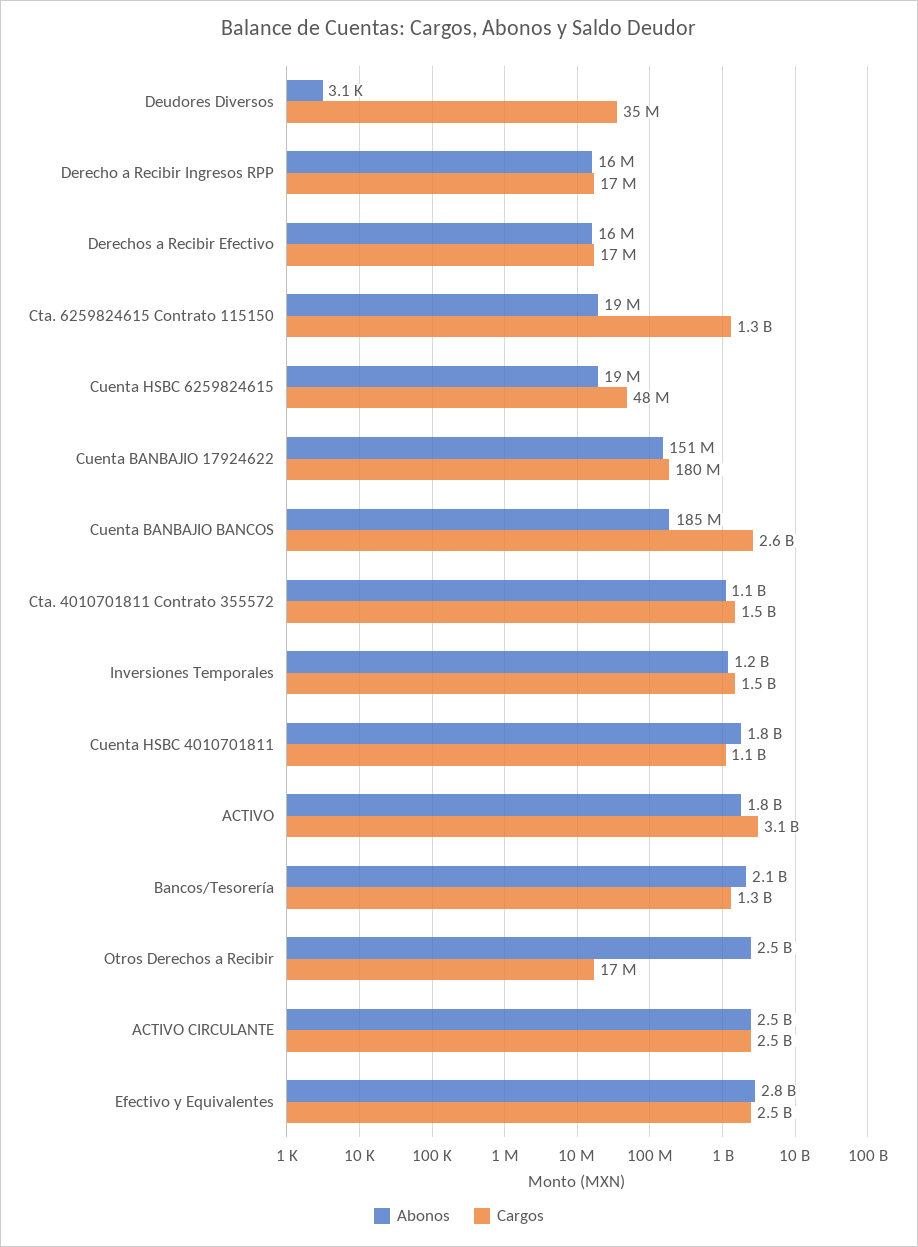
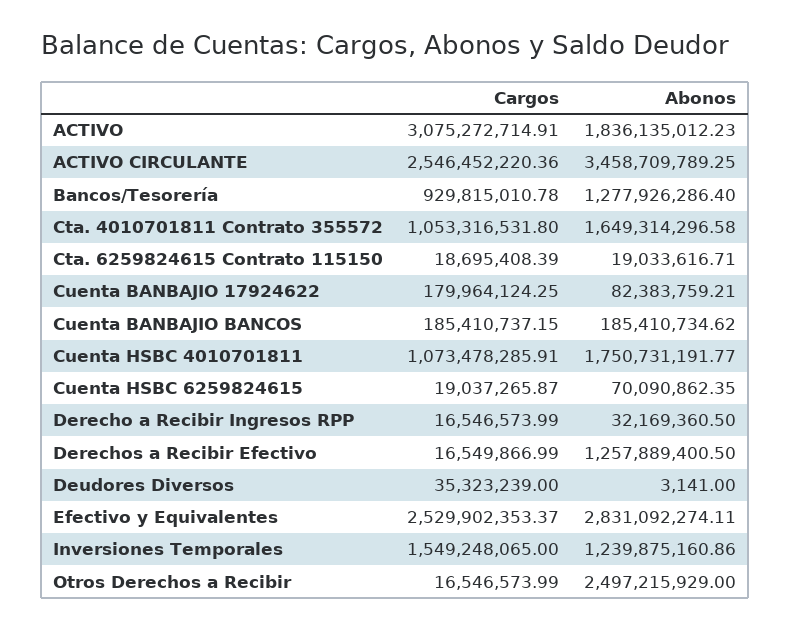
  {
    "Abonos": {
      "Deudores Diversos": 3141,
-     "Derecho a Recibir Ingresos RPP": 16000000,
+     "Derecho a Recibir Ingresos RPP": 32169360.5,
-     "Derechos a Recibir Efectivo": 16000000,
+     "Derechos a Recibir Efectivo": 1257889400.5,
      "Cta. 6259824615 Contrato 115150": 19033616.71,
-     "Cuenta HSBC 6259824615": 19000000,
+     "Cuenta HSBC 6259824615": 70090862.35,
-     "Cuenta BANBAJIO 17924622": 151000000,
+     "Cuenta BANBAJIO 17924622": 82383759.21,
      "Cuenta BANBAJIO BANCOS": 185410734.62,
-     "Cta. 4010701811 Contrato 355572": 1100000000,
+     "Cta. 4010701811 Contrato 355572": 1649314296.58,
      "Inversiones Temporales": 1239875160.86,
      "Cuenta HSBC 4010701811": 1750731191.77,
      "ACTIVO": 1836135012.23,
-     "Bancos/Tesorería": 2100000000,
+     "Bancos/Tesorería": 1277926286.4,
      "Otros Derechos a Recibir": 2497215929,
-     "ACTIVO CIRCULANTE": 2500000000,
+     "ACTIVO CIRCULANTE": 3458709789.25,
      "Efectivo y Equivalentes": 2831092274.11
    },
    "Cargos": {
      "Deudores Diversos": 35323239,
      "Derecho a Recibir Ingresos RPP": 16546573.99,
      "Derechos a Recibir Efectivo": 16549866.99,
-     "Cta. 6259824615 Contrato 115150": 1300000000,
+     "Cta. 6259824615 Contrato 115150": 18695408.39,
-     "Cuenta HSBC 6259824615": 48000000,
+     "Cuenta HSBC 6259824615": 19037265.87,
      "Cuenta BANBAJIO 17924622": 179964124.25,
-     "Cuenta BANBAJIO BANCOS": 2600000000,
+     "Cuenta BANBAJIO BANCOS": 185410737.15,
-     "Cta. 4010701811 Contrato 355572": 1500000000,
+     "Cta. 4010701811 Contrato 355572": 1053316531.8,
      "Inversiones Temporales": 1549248065,
      "Cuenta HSBC 4010701811": 1073478285.91,
      "ACTIVO": 3075272714.91,
-     "Bancos/Tesorería": 1300000000,
+     "Bancos/Tesorería": 929815010.78,
      "Otros Derechos a Recibir": 16546573.99,
      "ACTIVO CIRCULANTE": 2546452220.36,
      "Efectivo y Equivalentes": 2529902353.37
    }
  }

